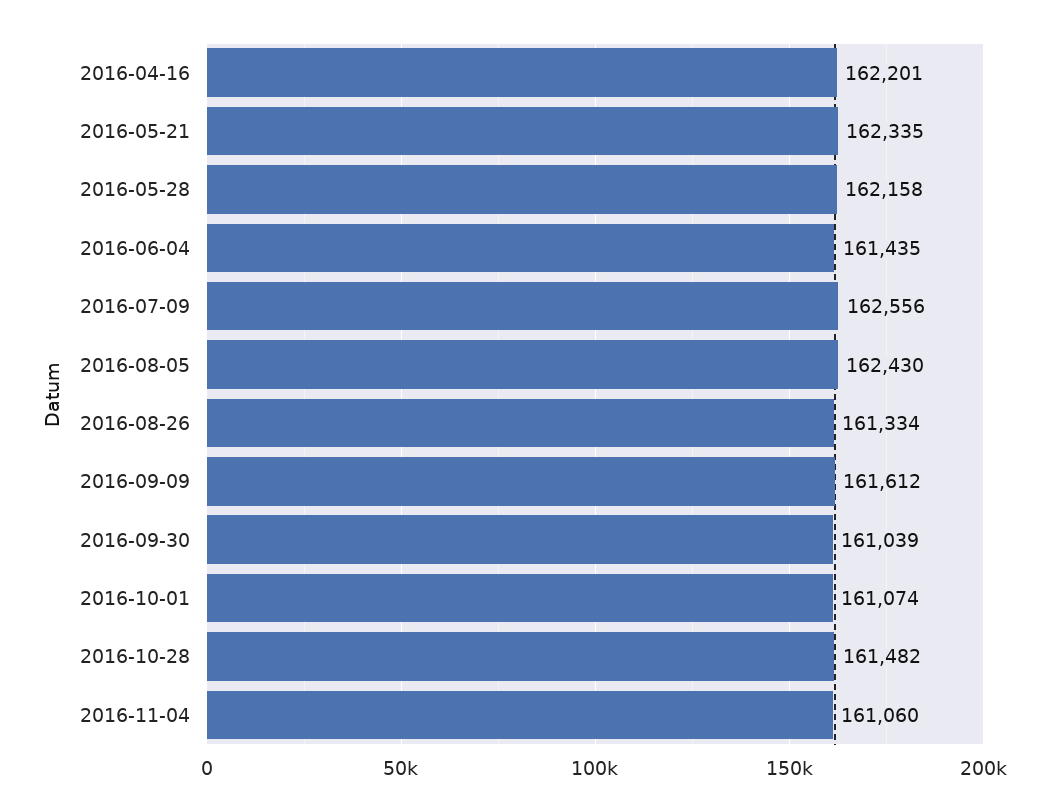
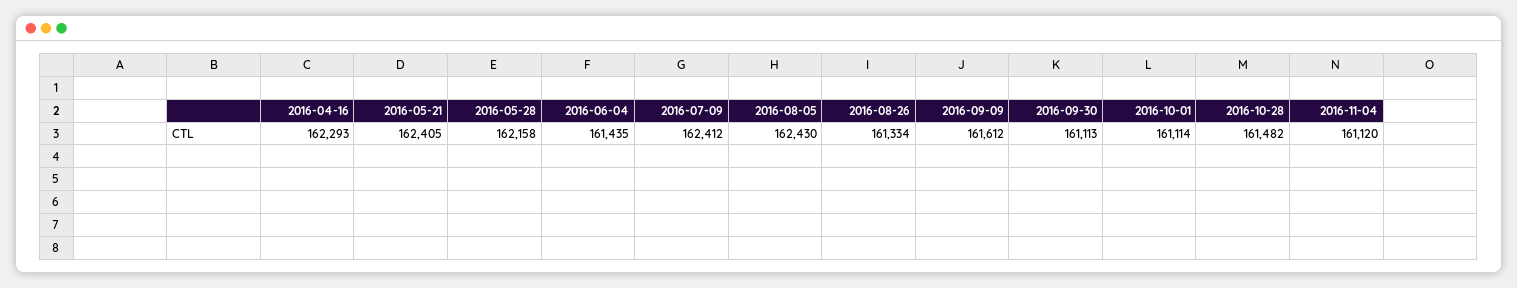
  {
-   "2016-04-16": 162201,
+   "2016-04-16": 162293,
-   "2016-05-21": 162335,
+   "2016-05-21": 162405,
    "2016-05-28": 162158,
    "2016-06-04": 161435,
-   "2016-07-09": 162556,
+   "2016-07-09": 162412,
    "2016-08-05": 162430,
    "2016-08-26": 161334,
    "2016-09-09": 161612,
-   "2016-09-30": 161039,
+   "2016-09-30": 161113,
-   "2016-10-01": 161074,
+   "2016-10-01": 161114,
    "2016-10-28": 161482,
-   "2016-11-04": 161060
+   "2016-11-04": 161120
  }

